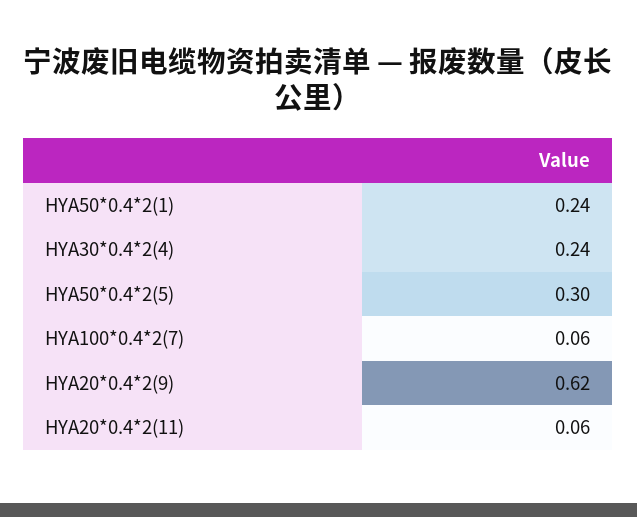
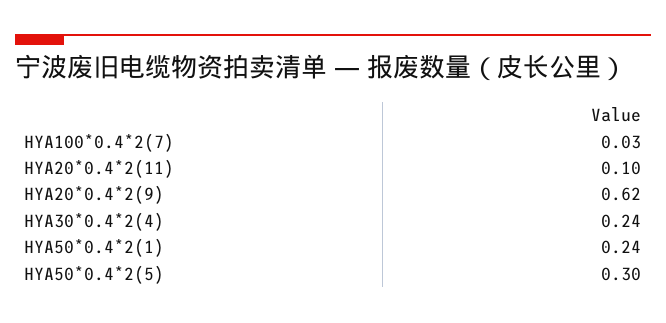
  {
    "HYA50*0.4*2(1)": 0.24,
    "HYA30*0.4*2(4)": 0.24,
    "HYA50*0.4*2(5)": 0.3,
-   "HYA100*0.4*2(7)": 0.06,
+   "HYA100*0.4*2(7)": 0.03,
    "HYA20*0.4*2(9)": 0.62,
-   "HYA20*0.4*2(11)": 0.06
+   "HYA20*0.4*2(11)": 0.1
  }

